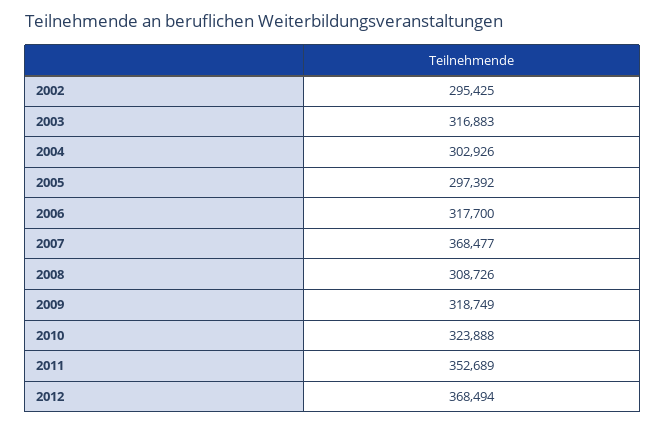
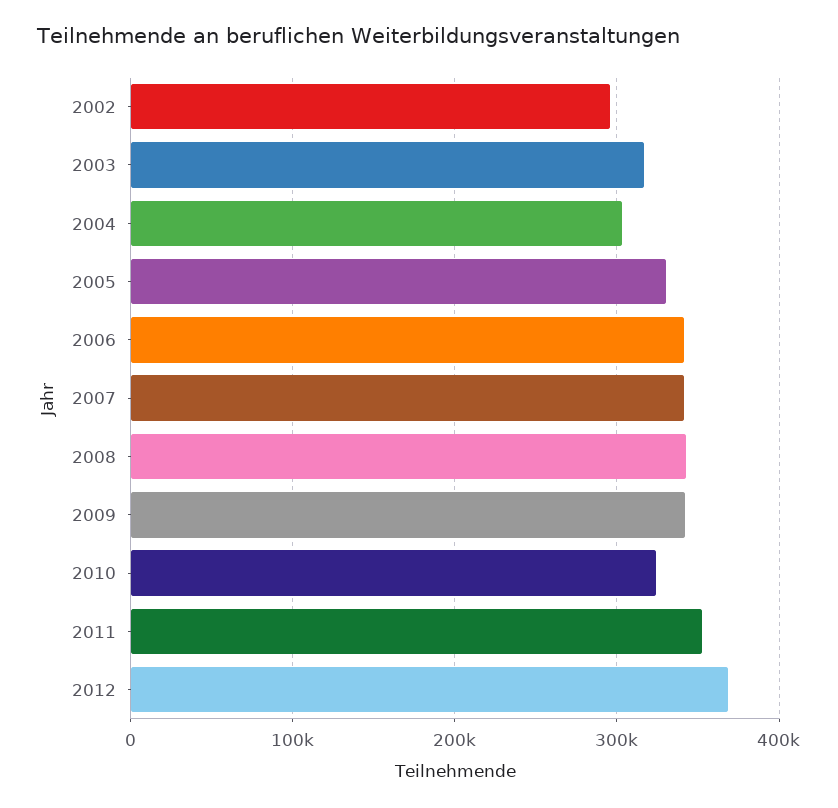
  {
    "2002": 295425,
    "2003": 316883,
    "2004": 302926,
-   "2005": 297392,
+   "2005": 330000,
-   "2006": 317700,
+   "2006": 340000,
-   "2007": 368477,
+   "2007": 340000,
-   "2008": 308726,
+   "2008": 340000,
-   "2009": 318749,
+   "2009": 340000,
    "2010": 323888,
    "2011": 352689,
    "2012": 368494
  }

